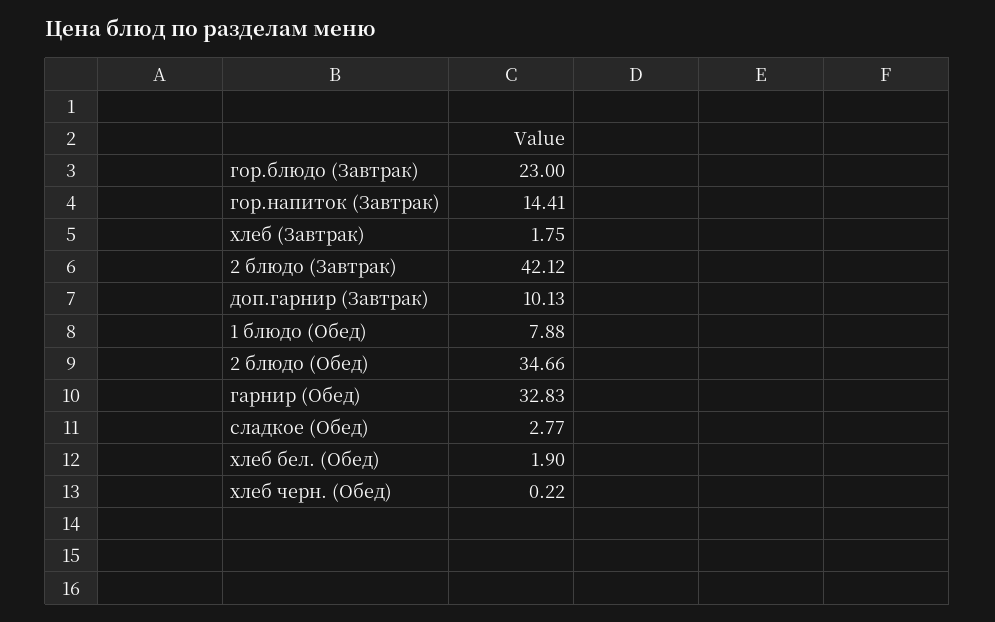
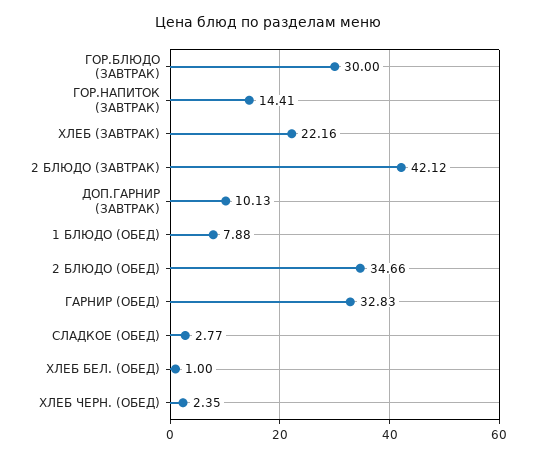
  {
-   "гор.блюдо (Завтрак)": 23,
+   "гор.блюдо (Завтрак)": 30,
    "гор.напиток (Завтрак)": 14.41,
-   "хлеб (Завтрак)": 1.75,
+   "хлеб (Завтрак)": 22.16,
    "2 блюдо (Завтрак)": 42.12,
    "доп.гарнир (Завтрак)": 10.13,
    "1 блюдо (Обед)": 7.88,
    "2 блюдо (Обед)": 34.66,
    "гарнир (Обед)": 32.83,
    "сладкое (Обед)": 2.77,
-   "хлеб бел. (Обед)": 1.9,
+   "хлеб бел. (Обед)": 1,
-   "хлеб черн. (Обед)": 0.22
+   "хлеб черн. (Обед)": 2.35
  }

